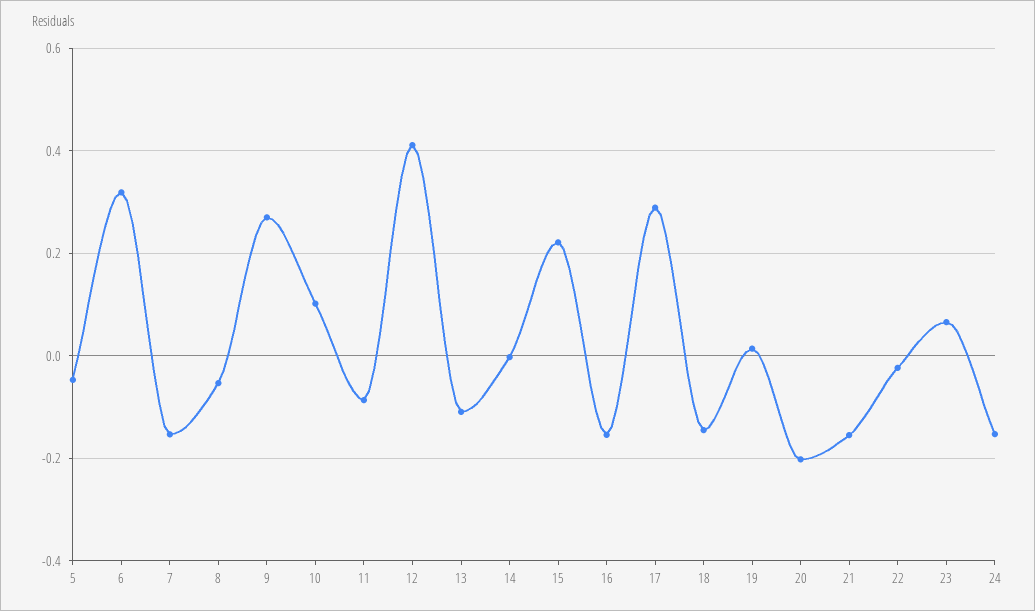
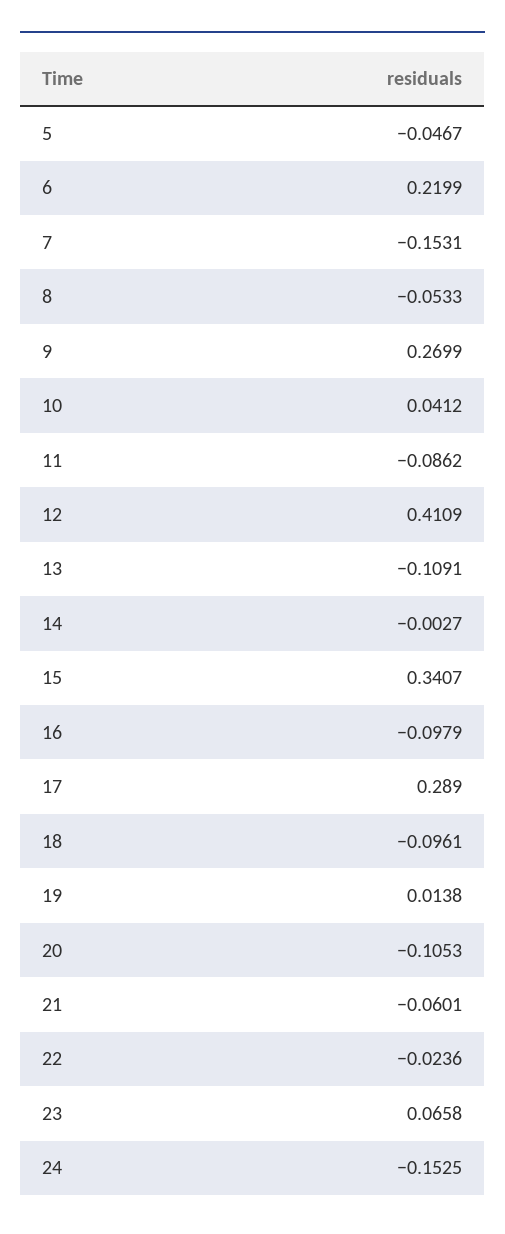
  {
    "5": -0.0467,
-   "6": 0.32,
+   "6": 0.2199,
    "7": -0.1531,
    "8": -0.0533,
    "9": 0.2699,
-   "10": 0.1,
+   "10": 0.0412,
    "11": -0.0862,
    "12": 0.4109,
    "13": -0.1091,
    "14": -0.0027,
-   "15": 0.22,
+   "15": 0.3407,
-   "16": -0.16,
+   "16": -0.0979,
    "17": 0.289,
-   "18": -0.14,
+   "18": -0.0961,
    "19": 0.0138,
-   "20": -0.2,
+   "20": -0.1053,
-   "21": -0.16,
+   "21": -0.0601,
    "22": -0.0236,
    "23": 0.0658,
    "24": -0.1525
  }

